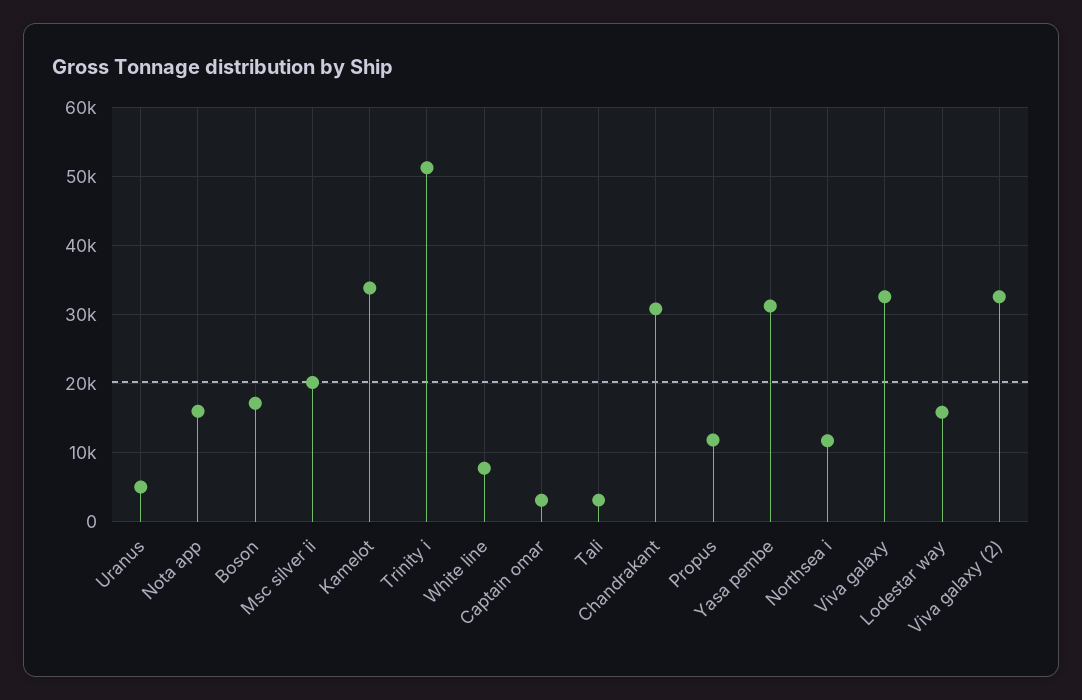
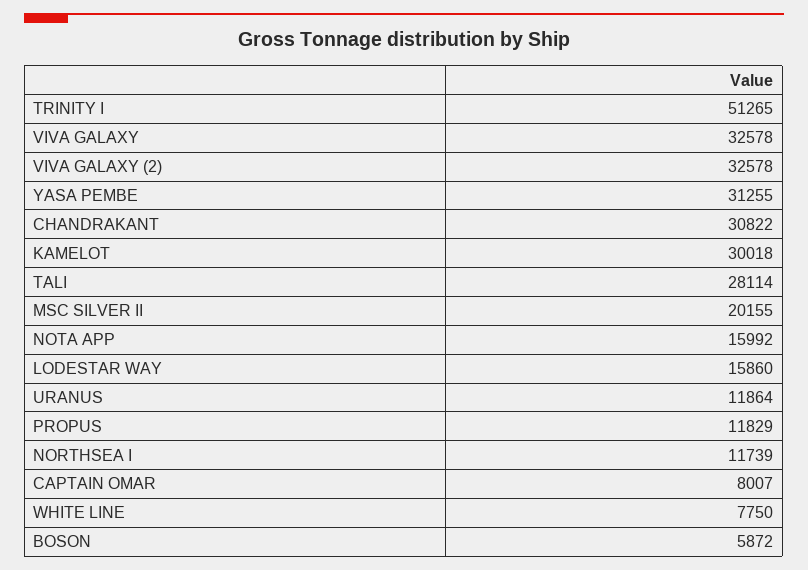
  {
-   "Uranus": 5000,
+   "Uranus": 11864,
    "Nota app": 15992,
-   "Boson": 17000,
+   "Boson": 5872,
    "Msc silver ii": 20155,
-   "Kamelot": 34000,
+   "Kamelot": 30018,
    "Trinity i": 51265,
    "White line": 7750,
-   "Captain omar": 3000,
+   "Captain omar": 8007,
-   "Tali": 3000,
+   "Tali": 28114,
    "Chandrakant": 30822,
    "Propus": 11829,
    "Yasa pembe": 31255,
    "Northsea i": 11739,
    "Viva galaxy": 32578,
    "Lodestar way": 15860,
    "Viva galaxy (2)": 32578
  }

